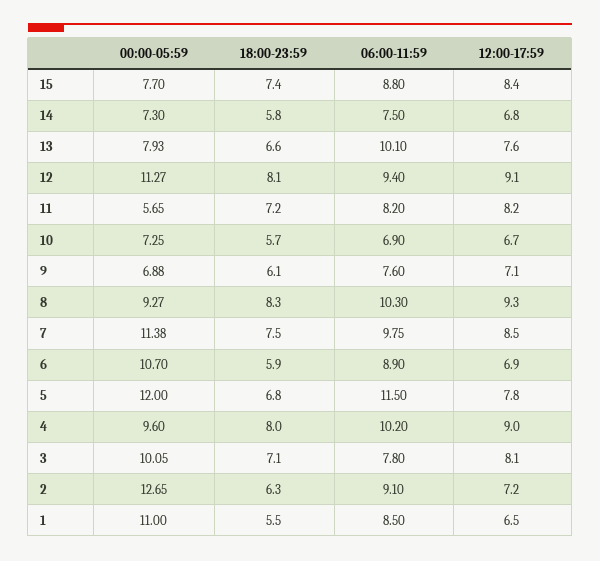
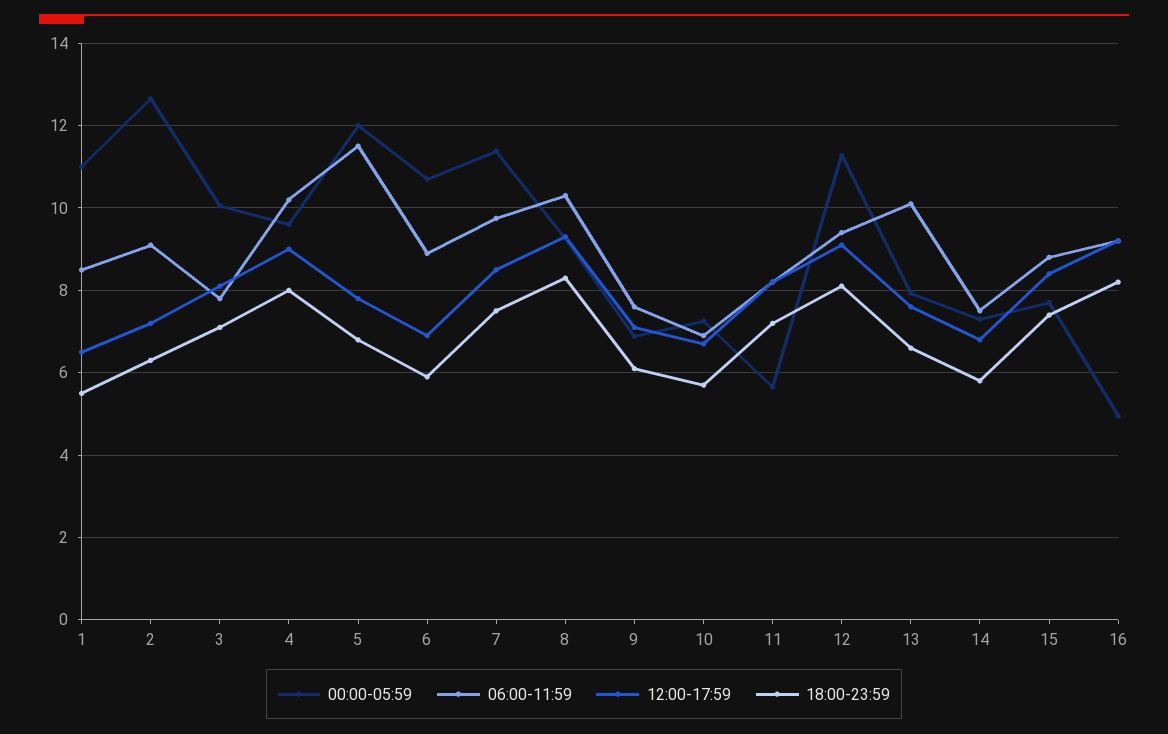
  {
    "00:00-05:59": {
      "15": 7.7,
      "14": 7.3,
      "13": 7.93,
      "12": 11.27,
      "11": 5.65,
      "10": 7.25,
      "9": 6.88,
      "8": 9.27,
      "7": 11.38,
      "6": 10.7,
      "5": 12,
      "4": 9.6,
      "3": 10.05,
      "2": 12.65,
-     "1": 11
+     "1": 11,
+     "16": 5
    },
    "18:00-23:59": {
      "15": 7.4,
      "14": 5.8,
      "13": 6.6,
      "12": 8.1,
      "11": 7.2,
      "10": 5.7,
      "9": 6.1,
      "8": 8.3,
      "7": 7.5,
      "6": 5.9,
      "5": 6.8,
      "4": 8,
      "3": 7.1,
      "2": 6.3,
-     "1": 5.5
+     "1": 5.5,
+     "16": 8.2
    },
    "06:00-11:59": {
      "15": 8.8,
      "14": 7.5,
      "13": 10.1,
      "12": 9.4,
      "11": 8.2,
      "10": 6.9,
      "9": 7.6,
      "8": 10.3,
      "7": 9.75,
      "6": 8.9,
      "5": 11.5,
      "4": 10.2,
      "3": 7.8,
      "2": 9.1,
-     "1": 8.5
+     "1": 8.5,
+     "16": 9.2
    },
    "12:00-17:59": {
      "15": 8.4,
      "14": 6.8,
      "13": 7.6,
      "12": 9.1,
      "11": 8.2,
      "10": 6.7,
      "9": 7.1,
      "8": 9.3,
      "7": 8.5,
      "6": 6.9,
      "5": 7.8,
      "4": 9,
      "3": 8.1,
      "2": 7.2,
-     "1": 6.5
+     "1": 6.5,
+     "16": 9.2
    }
  }

